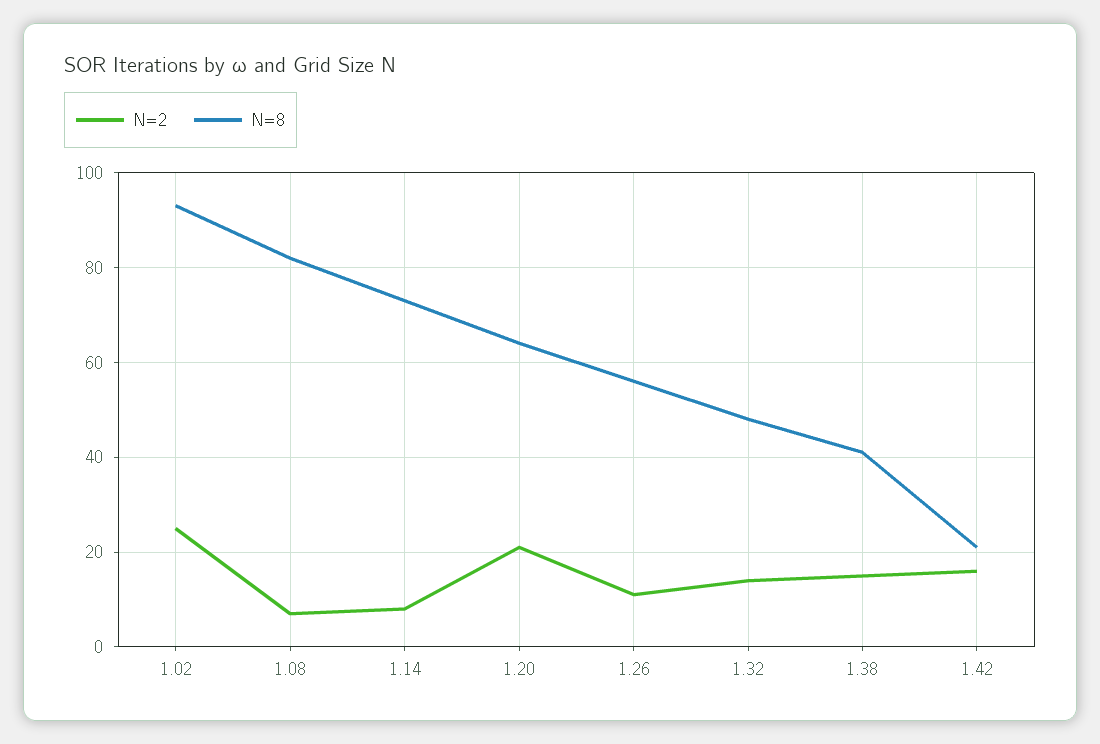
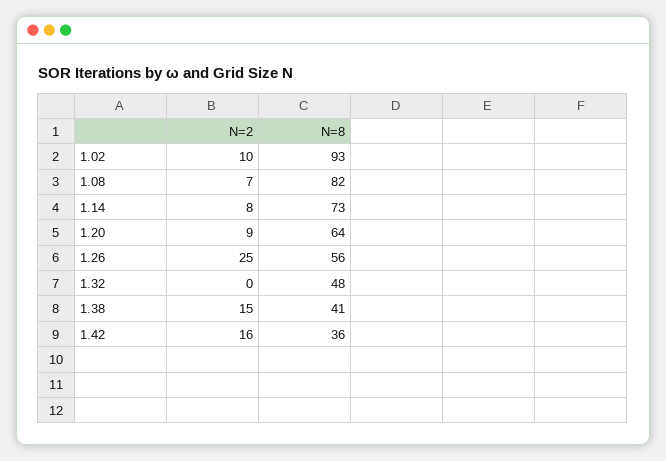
  {
    "N=2": {
-     "1.02": 25,
+     "1.02": 10,
      "1.08": 7,
      "1.14": 8,
-     "1.20": 20,
+     "1.20": 9,
-     "1.26": 10,
+     "1.26": 25,
-     "1.32": 15,
+     "1.32": 0,
      "1.38": 15,
      "1.42": 16
    },
    "N=8": {
      "1.02": 93,
      "1.08": 82,
      "1.14": 73,
      "1.20": 64,
      "1.26": 56,
      "1.32": 48,
      "1.38": 41,
-     "1.42": 20
+     "1.42": 36
    }
  }

